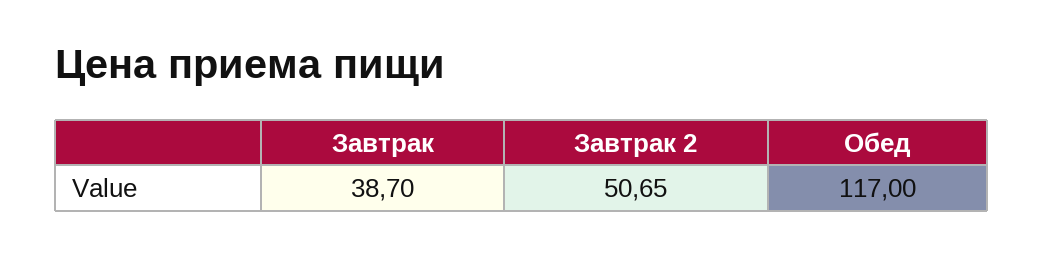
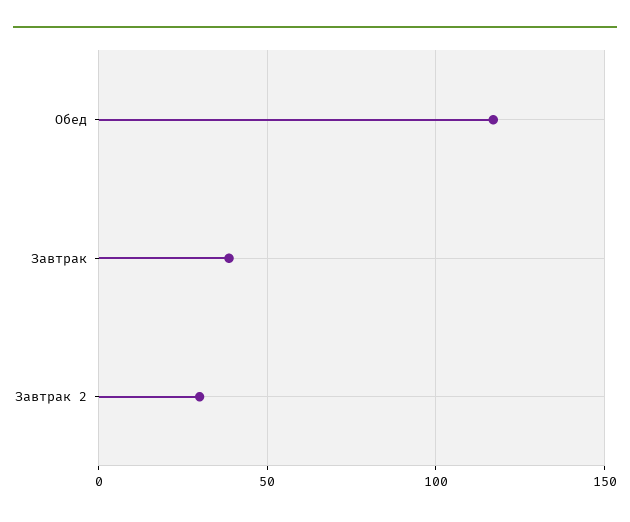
  {
    "Завтрак": 38.7,
-   "Завтрак 2": 50.65,
+   "Завтрак 2": 30,
    "Обед": 117
  }

